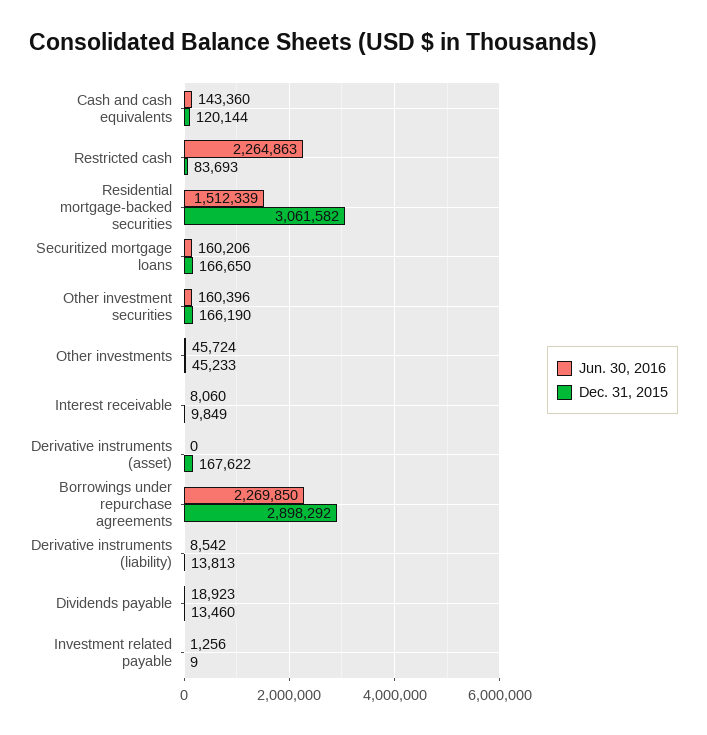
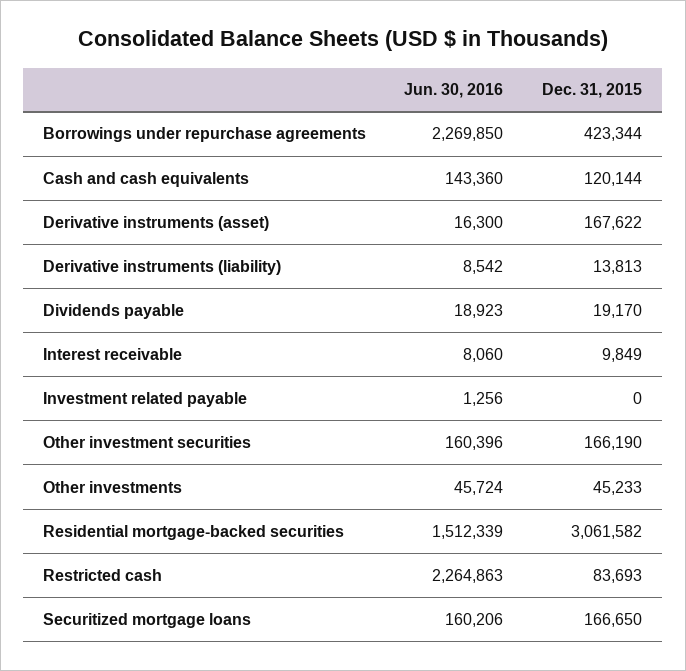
  {
    "Jun. 30, 2016": {
      "Cash and cash equivalents": 143360,
      "Restricted cash": 2264863,
      "Residential mortgage-backed securities": 1512339,
      "Securitized mortgage loans": 160206,
      "Other investment securities": 160396,
      "Other investments": 45724,
      "Interest receivable": 8060,
-     "Derivative instruments (asset)": 0,
+     "Derivative instruments (asset)": 16300,
      "Borrowings under repurchase agreements": 2269850,
      "Derivative instruments (liability)": 8542,
      "Dividends payable": 18923,
      "Investment related payable": 1256
    },
    "Dec. 31, 2015": {
      "Cash and cash equivalents": 120144,
      "Restricted cash": 83693,
      "Residential mortgage-backed securities": 3061582,
      "Securitized mortgage loans": 166650,
      "Other investment securities": 166190,
      "Other investments": 45233,
      "Interest receivable": 9849,
      "Derivative instruments (asset)": 167622,
-     "Borrowings under repurchase agreements": 2898292,
+     "Borrowings under repurchase agreements": 423344,
      "Derivative instruments (liability)": 13813,
-     "Dividends payable": 13460,
+     "Dividends payable": 19170,
-     "Investment related payable": 9
+     "Investment related payable": 0
    }
  }

